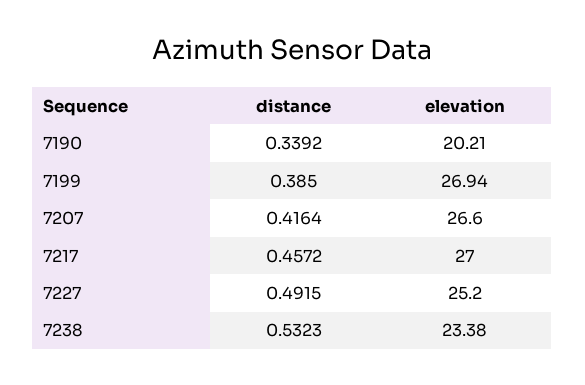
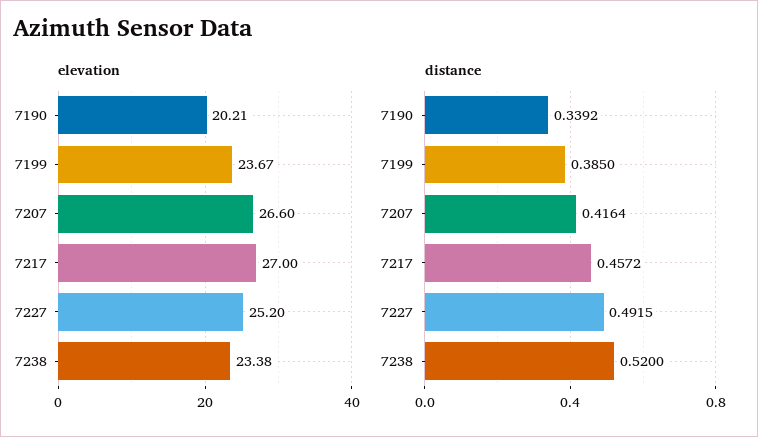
  {
    "distance": {
      "7190": 0.3392,
      "7199": 0.385,
      "7207": 0.4164,
      "7217": 0.4572,
      "7227": 0.4915,
-     "7238": 0.5323
+     "7238": 0.52
    },
    "elevation": {
      "7190": 20.21,
-     "7199": 26.94,
+     "7199": 23.67,
      "7207": 26.6,
      "7217": 27,
      "7227": 25.2,
      "7238": 23.38
    }
  }

